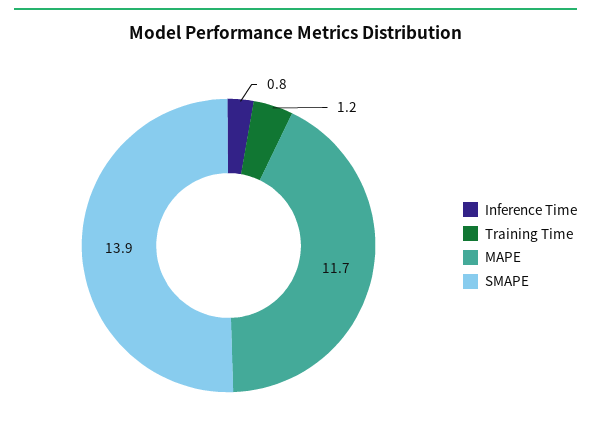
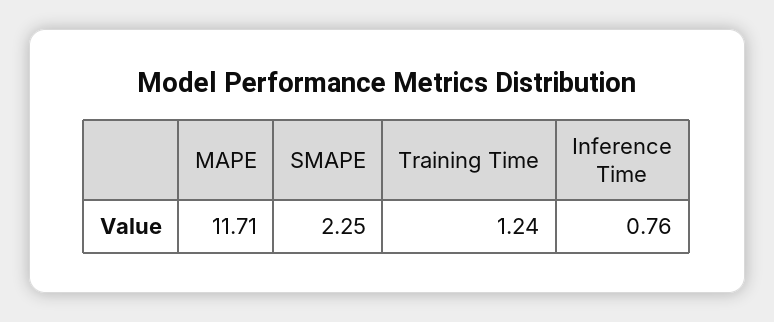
  {
    "Inference Time": 0.76,
    "Training Time": 1.24,
    "MAPE": 11.71,
-   "SMAPE": 13.9
+   "SMAPE": 2.25
  }

